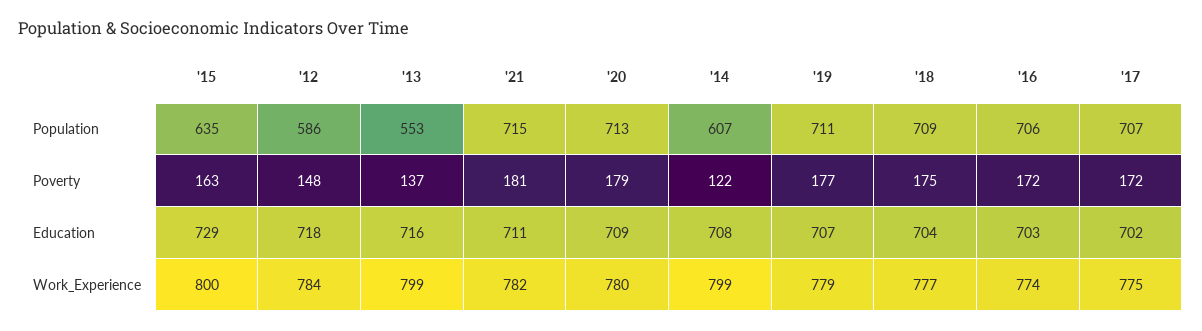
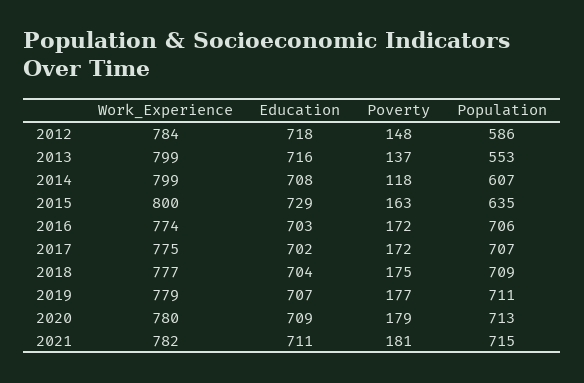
  {
    "'15": {
      "Population": 635,
      "Poverty": 163,
      "Education": 729,
      "Work_Experience": 800
    },
    "'12": {
      "Population": 586,
      "Poverty": 148,
      "Education": 718,
      "Work_Experience": 784
    },
    "'13": {
      "Population": 553,
      "Poverty": 137,
      "Education": 716,
      "Work_Experience": 799
    },
    "'21": {
      "Population": 715,
      "Poverty": 181,
      "Education": 711,
      "Work_Experience": 782
    },
    "'20": {
      "Population": 713,
      "Poverty": 179,
      "Education": 709,
      "Work_Experience": 780
    },
    "'14": {
      "Population": 607,
-     "Poverty": 122,
+     "Poverty": 118,
      "Education": 708,
      "Work_Experience": 799
    },
    "'19": {
      "Population": 711,
      "Poverty": 177,
      "Education": 707,
      "Work_Experience": 779
    },
    "'18": {
      "Population": 709,
      "Poverty": 175,
      "Education": 704,
      "Work_Experience": 777
    },
    "'16": {
      "Population": 706,
      "Poverty": 172,
      "Education": 703,
      "Work_Experience": 774
    },
    "'17": {
      "Population": 707,
      "Poverty": 172,
      "Education": 702,
      "Work_Experience": 775
    }
  }

